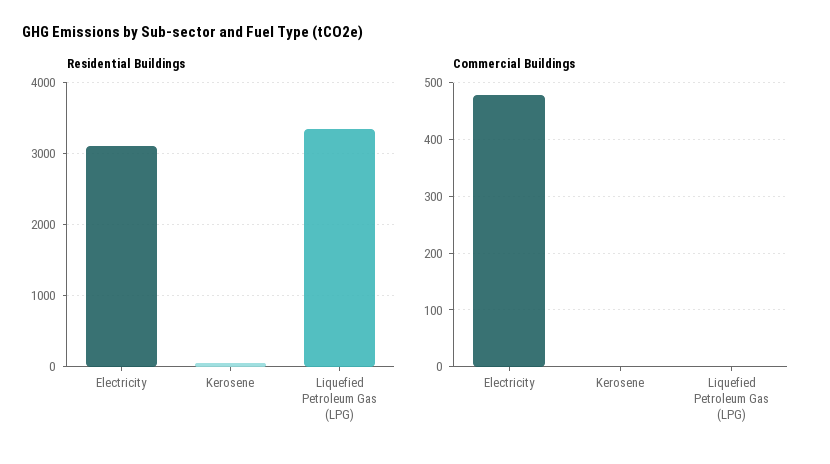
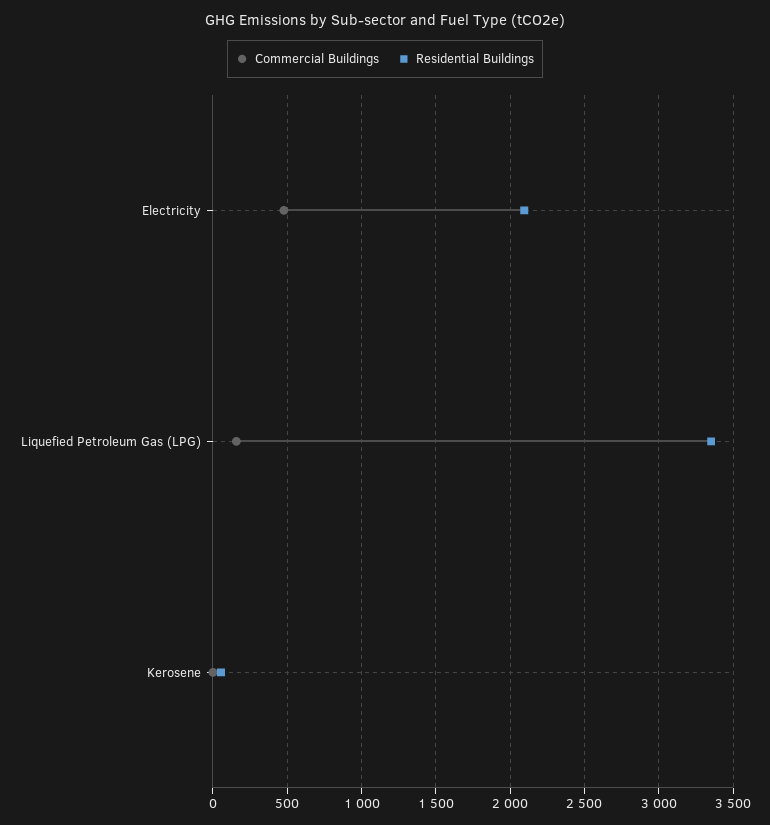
  {
    "Residential Buildings": {
-     "Electricity": 3100,
+     "Electricity": 2100,
      "Kerosene": 50,
      "Liquefied Petroleum Gas (LPG)": 3350
    },
    "Commercial Buildings": {
      "Electricity": 480,
      "Kerosene": 0,
-     "Liquefied Petroleum Gas (LPG)": 0
+     "Liquefied Petroleum Gas (LPG)": 150
    }
  }

